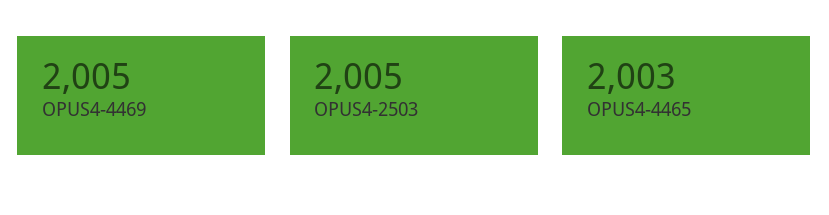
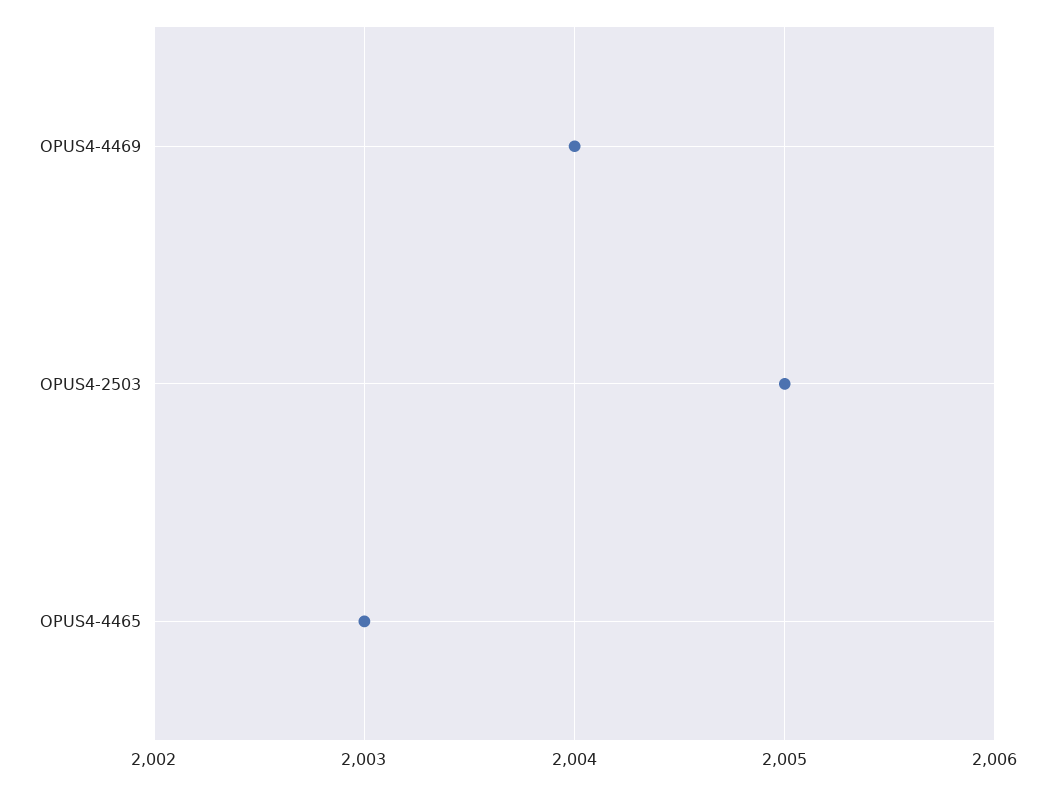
  {
-   "OPUS4-4469": 2005,
+   "OPUS4-4469": 2004,
    "OPUS4-2503": 2005,
    "OPUS4-4465": 2003
  }

